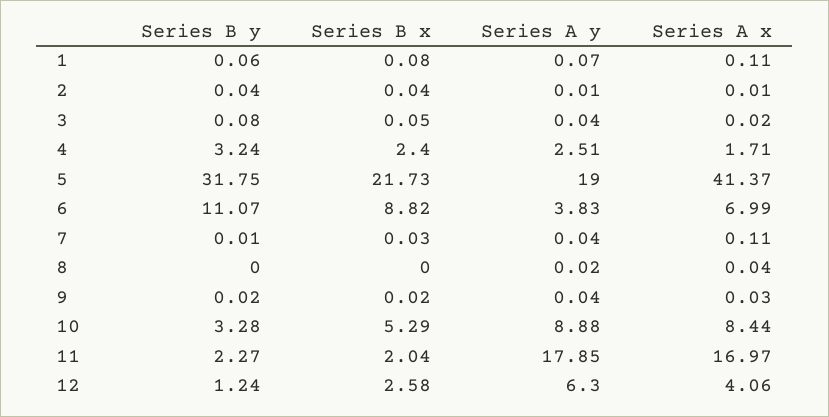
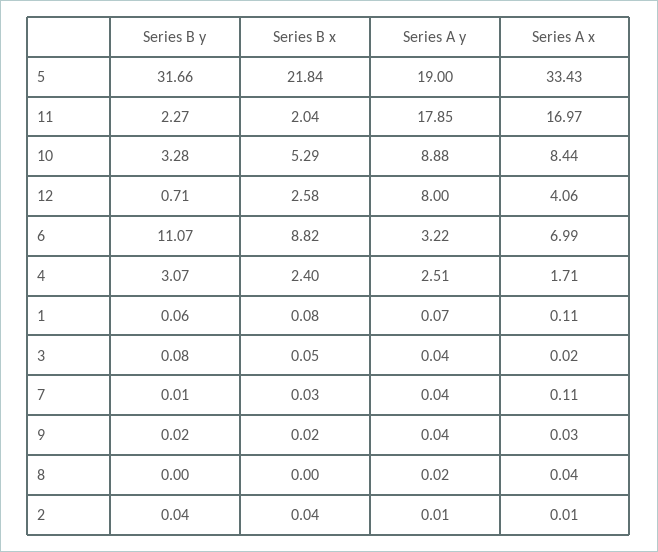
  {
    "Series B y": {
      "1": 0.06,
      "2": 0.04,
      "3": 0.08,
-     "4": 3.24,
+     "4": 3.07,
-     "5": 31.75,
+     "5": 31.66,
      "6": 11.07,
      "7": 0.01,
      "8": 0,
      "9": 0.02,
      "10": 3.28,
      "11": 2.27,
-     "12": 1.24
+     "12": 0.71
    },
    "Series B x": {
      "1": 0.08,
      "2": 0.04,
      "3": 0.05,
      "4": 2.4,
-     "5": 21.73,
+     "5": 21.84,
      "6": 8.82,
      "7": 0.03,
      "8": 0,
      "9": 0.02,
      "10": 5.29,
      "11": 2.04,
      "12": 2.58
    },
    "Series A y": {
      "1": 0.07,
      "2": 0.01,
      "3": 0.04,
      "4": 2.51,
      "5": 19,
-     "6": 3.83,
+     "6": 3.22,
      "7": 0.04,
      "8": 0.02,
      "9": 0.04,
      "10": 8.88,
      "11": 17.85,
-     "12": 6.3
+     "12": 8
    },
    "Series A x": {
      "1": 0.11,
      "2": 0.01,
      "3": 0.02,
      "4": 1.71,
-     "5": 41.37,
+     "5": 33.43,
      "6": 6.99,
      "7": 0.11,
      "8": 0.04,
      "9": 0.03,
      "10": 8.44,
      "11": 16.97,
      "12": 4.06
    }
  }

